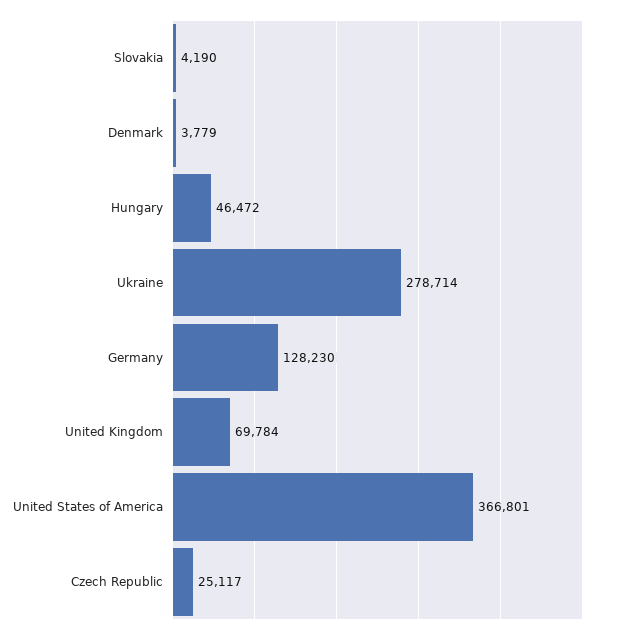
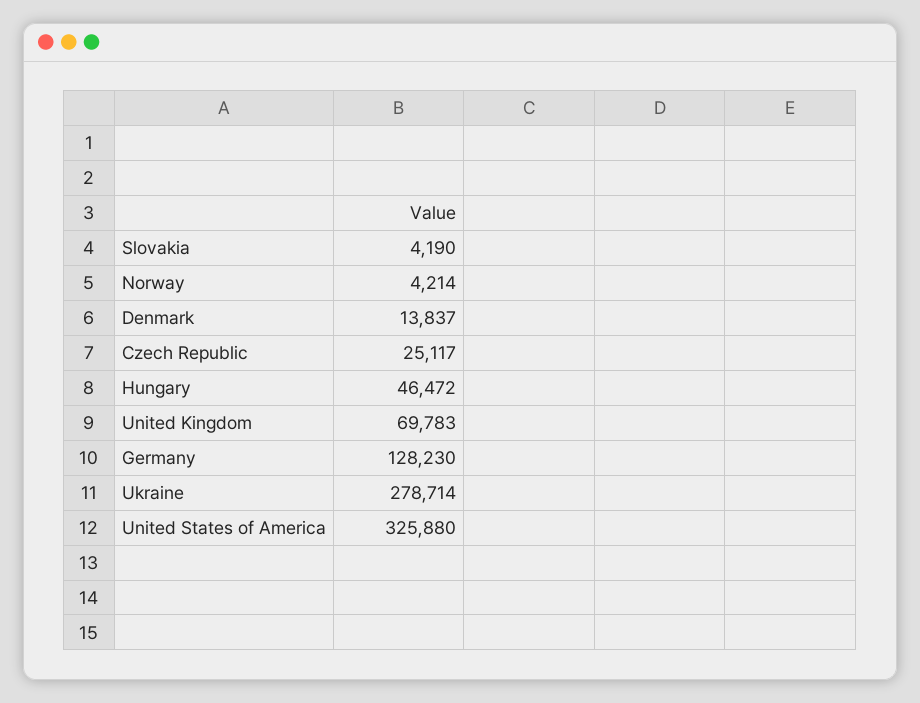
  {
    "Slovakia": 4190,
-   "Denmark": 3779,
+   "Denmark": 13837,
    "Hungary": 46472,
    "Ukraine": 278714,
    "Germany": 128230,
-   "United Kingdom": 69784,
+   "United Kingdom": 69783,
-   "United States of America": 366801,
+   "United States of America": 325880,
-   "Czech Republic": 25117
+   "Czech Republic": 25117,
+   "Norway": 4214
  }

